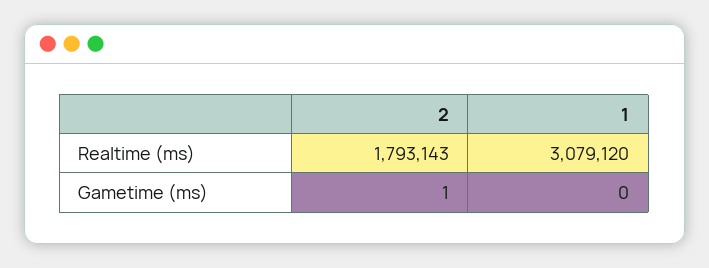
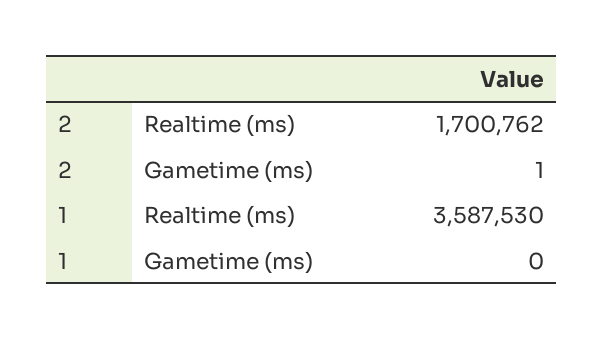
  {
    "2": {
-     "Realtime (ms)": 1793143,
+     "Realtime (ms)": 1700762,
      "Gametime (ms)": 1
    },
    "1": {
-     "Realtime (ms)": 3079120,
+     "Realtime (ms)": 3587530,
      "Gametime (ms)": 0
    }
  }

